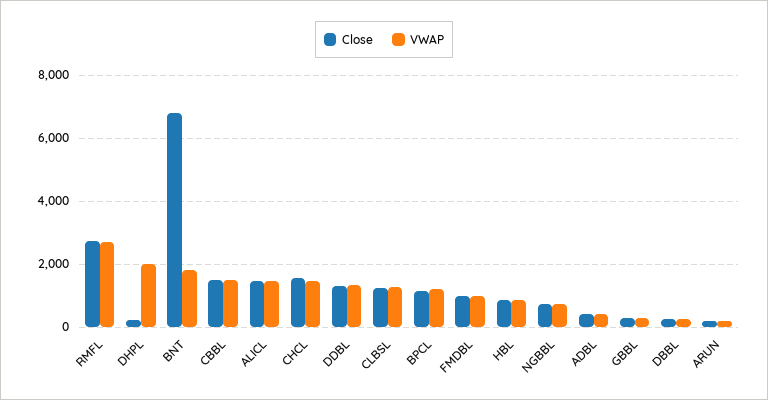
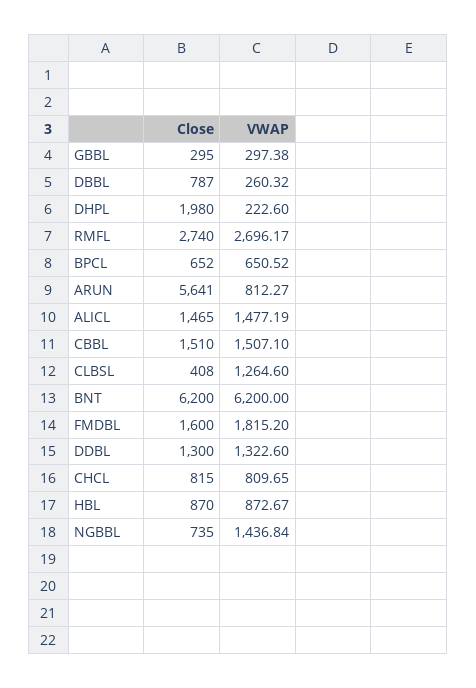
  {
    "Close": {
      "RMFL": 2740,
-     "DHPL": 200,
+     "DHPL": 1980,
-     "BNT": 6800,
+     "BNT": 6200,
      "CBBL": 1510,
      "ALICL": 1465,
-     "CHCL": 1600,
+     "CHCL": 815,
      "DDBL": 1300,
-     "CLBSL": 1200,
+     "CLBSL": 408,
-     "BPCL": 1200,
+     "BPCL": 652,
-     "FMDBL": 1000,
+     "FMDBL": 1600,
      "HBL": 870,
      "NGBBL": 735,
-     "ADBL": 400,
      "GBBL": 295,
-     "DBBL": 200,
+     "DBBL": 787,
-     "ARUN": 200
+     "ARUN": 5641
    },
    "VWAP": {
      "RMFL": 2696.17,
-     "DHPL": 2000,
+     "DHPL": 222.6,
-     "BNT": 1800,
+     "BNT": 6200,
      "CBBL": 1507.1,
      "ALICL": 1477.19,
-     "CHCL": 1400,
+     "CHCL": 809.65,
      "DDBL": 1322.6,
      "CLBSL": 1264.6,
-     "BPCL": 1200,
+     "BPCL": 650.52,
-     "FMDBL": 1000,
+     "FMDBL": 1815.2,
      "HBL": 872.67,
-     "NGBBL": 800,
+     "NGBBL": 1436.84,
-     "ADBL": 400,
      "GBBL": 297.38,
      "DBBL": 260.32,
-     "ARUN": 200
+     "ARUN": 812.27
    }
  }

